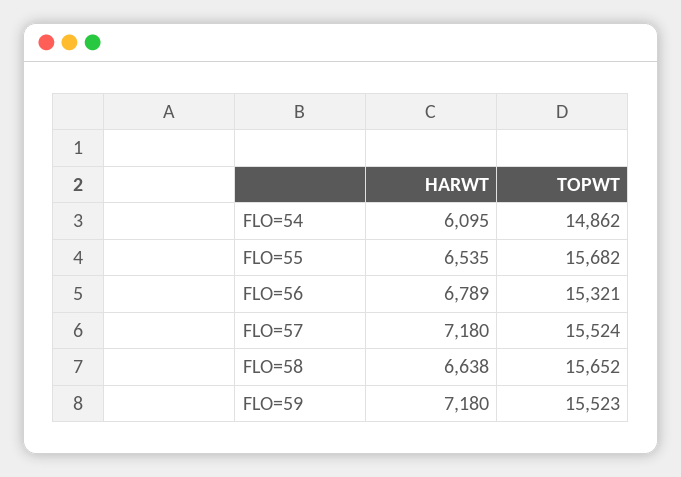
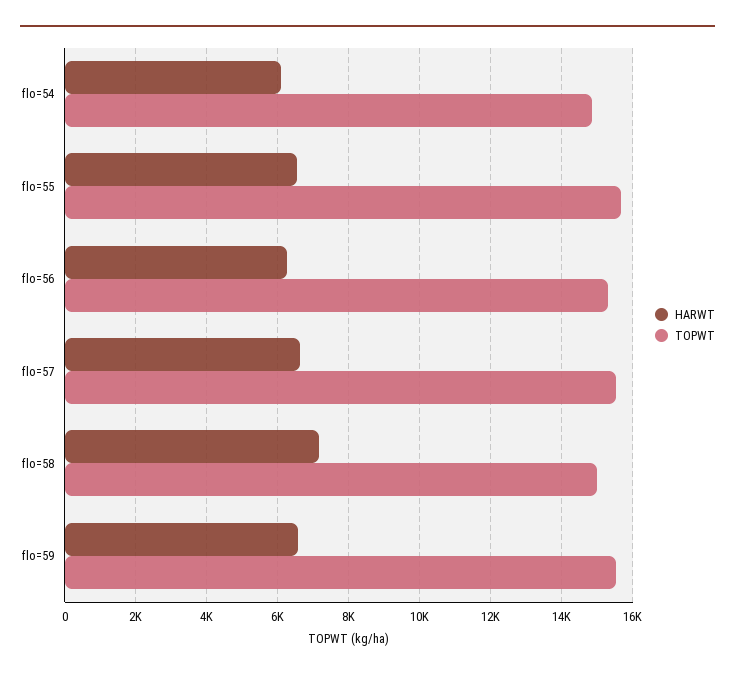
  {
    "HARWT": {
      "FLO=54": 6095,
      "FLO=55": 6535,
-     "FLO=56": 6789,
+     "FLO=56": 6200,
-     "FLO=57": 7180,
+     "FLO=57": 6600,
-     "FLO=58": 6638,
+     "FLO=58": 7200,
-     "FLO=59": 7180
+     "FLO=59": 6600
    },
    "TOPWT": {
      "FLO=54": 14862,
      "FLO=55": 15682,
      "FLO=56": 15321,
      "FLO=57": 15524,
-     "FLO=58": 15652,
+     "FLO=58": 15000,
      "FLO=59": 15523
    }
  }

